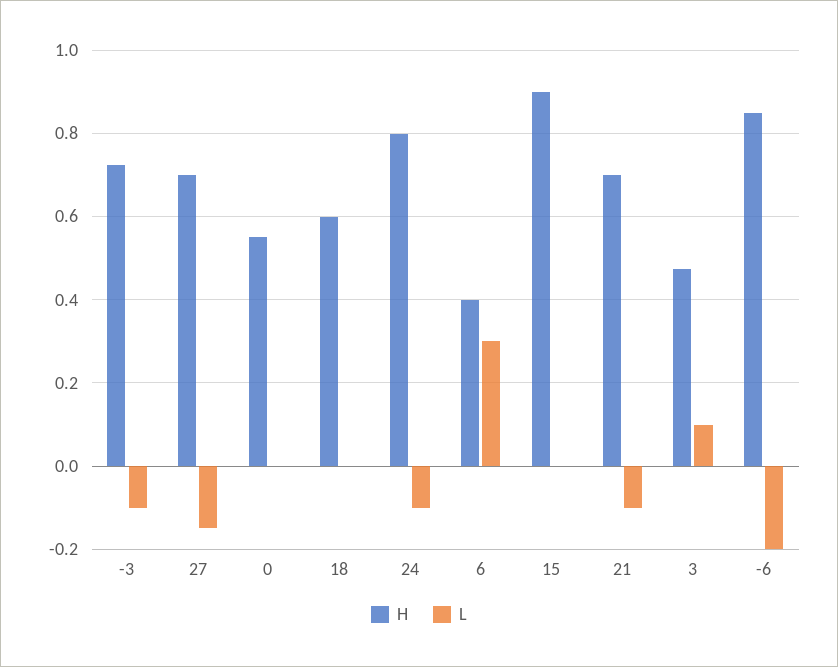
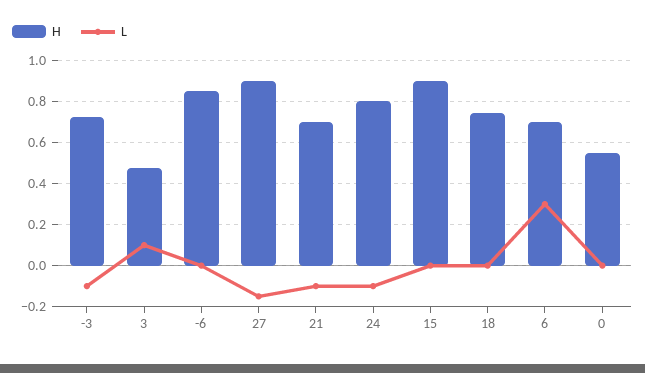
  {
    "H": {
      "-3": 0.72,
-     "27": 0.7,
+     "27": 0.9,
      "0": 0.56,
-     "18": 0.6,
+     "18": 0.75,
      "24": 0.8,
-     "6": 0.4,
+     "6": 0.7,
      "15": 0.9,
      "21": 0.7,
      "3": 0.48,
      "-6": 0.86
    },
    "L": {
      "-3": -0.1,
      "27": -0.16,
      "0": 0,
      "18": 0,
      "24": -0.1,
      "6": 0.3,
      "15": 0,
      "21": -0.1,
      "3": 0.1,
-     "-6": -0.2
+     "-6": 0
    }
  }

